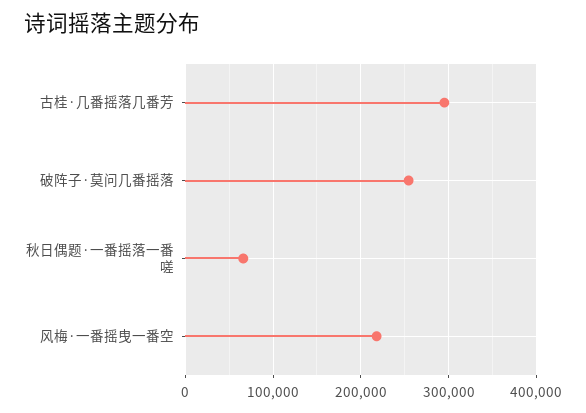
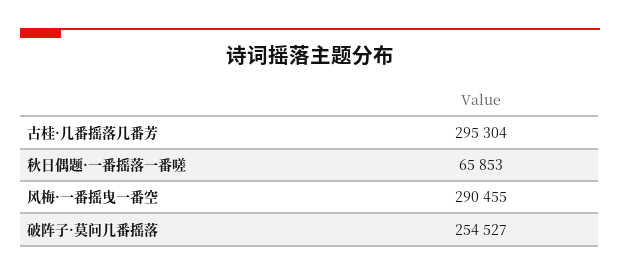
  {
    "古桂·几番摇落几番芳": 295304,
    "破阵子·莫问几番摇落": 254527,
    "秋日偶题·一番摇落一番嗟": 65853,
-   "风梅·一番摇曳一番空": 220000
+   "风梅·一番摇曳一番空": 290455
  }

